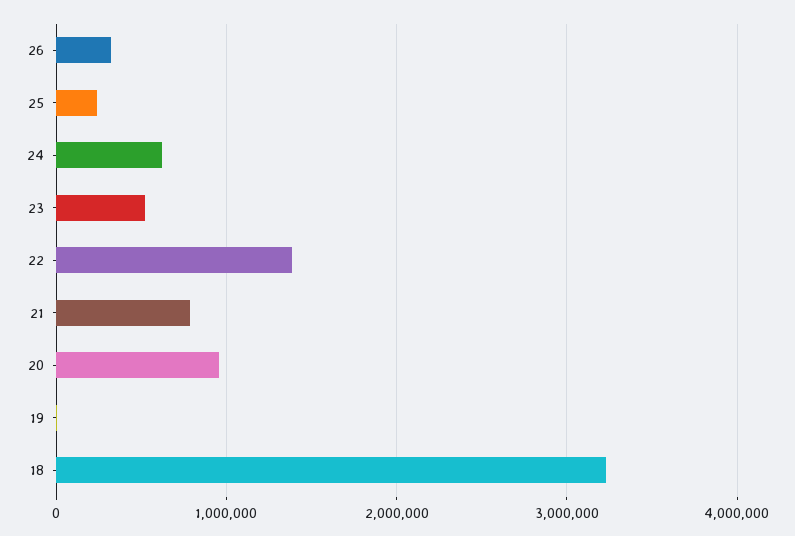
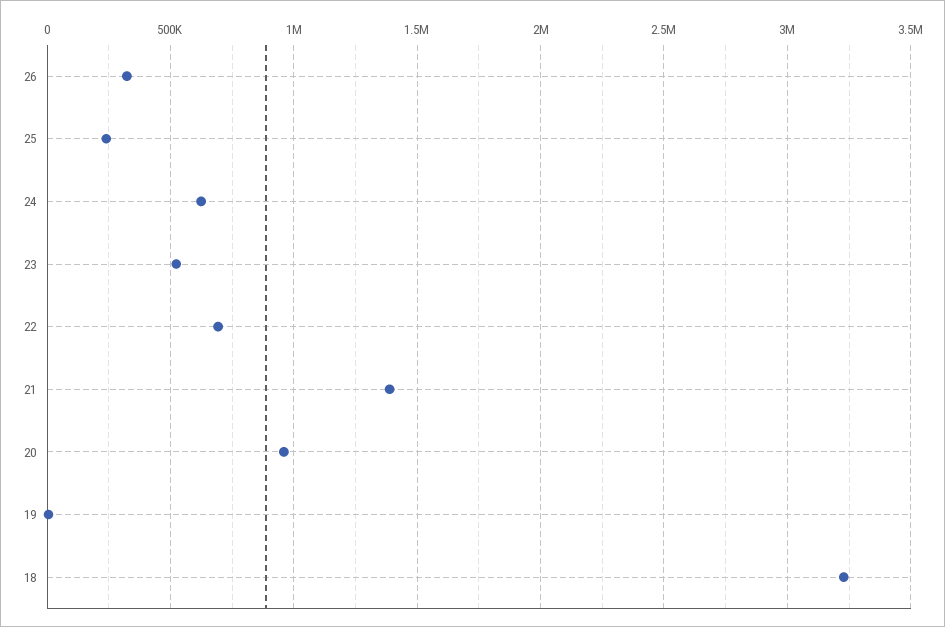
  {
    "26": 300000,
    "25": 250000,
    "24": 600000,
    "23": 500000,
-   "22": 1400000,
+   "22": 700000,
-   "21": 800000,
+   "21": 1400000,
    "20": 950000,
    "19": 0,
    "18": 3250000
  }

